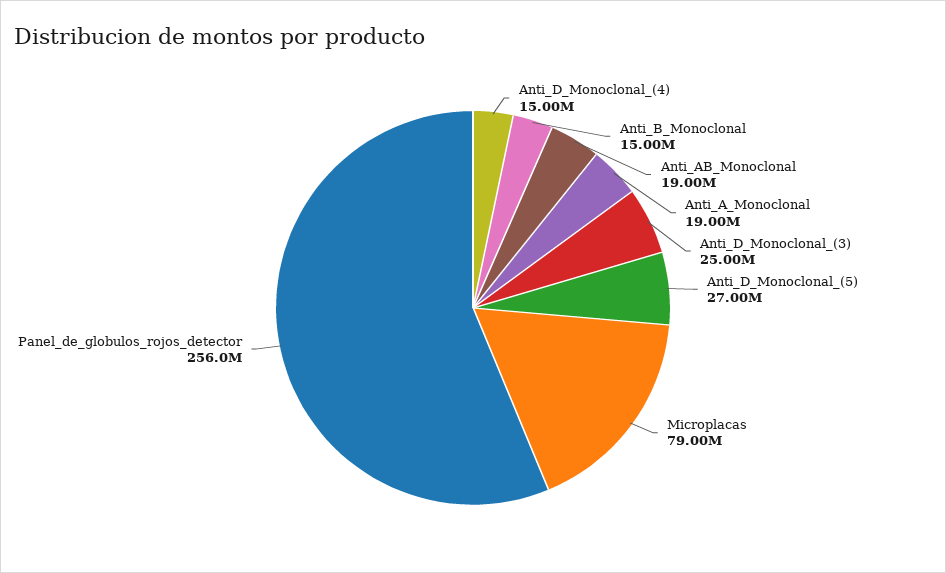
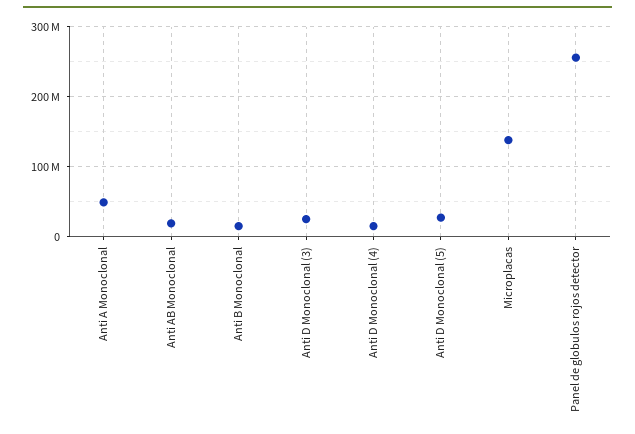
  {
    "Anti_D_Monoclonal_(4)": 15000000,
    "Anti_B_Monoclonal": 15000000,
    "Anti_AB_Monoclonal": 19000000,
-   "Anti_A_Monoclonal": 19000000,
+   "Anti_A_Monoclonal": 50000000,
    "Anti_D_Monoclonal_(3)": 25000000,
    "Anti_D_Monoclonal_(5)": 27000000,
-   "Microplacas": 79000000,
+   "Microplacas": 140000000,
    "Panel_de_globulos_rojos_detector": 256000000
  }

